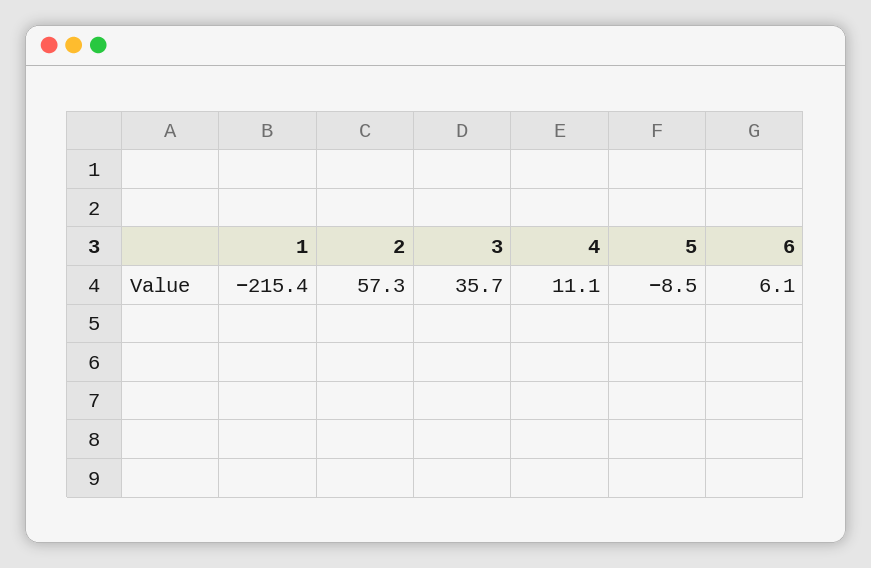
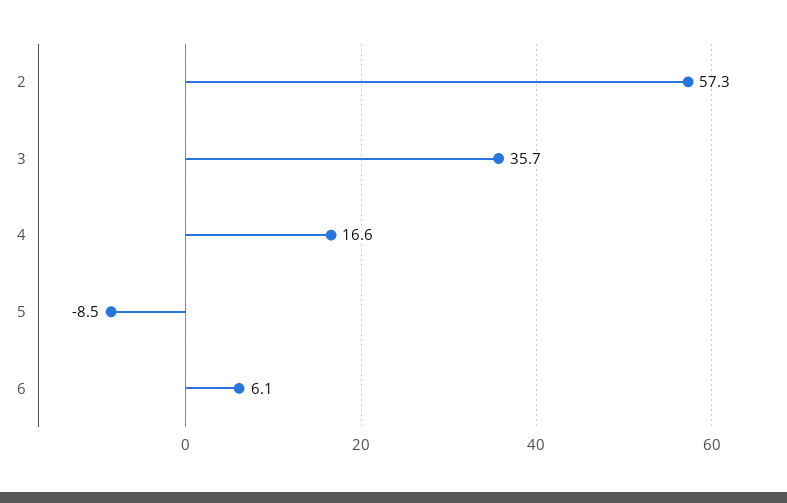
  {
-   "1": -215.4,
    "2": 57.3,
    "3": 35.7,
-   "4": 11.1,
+   "4": 16.6,
    "5": -8.5,
    "6": 6.1
  }

